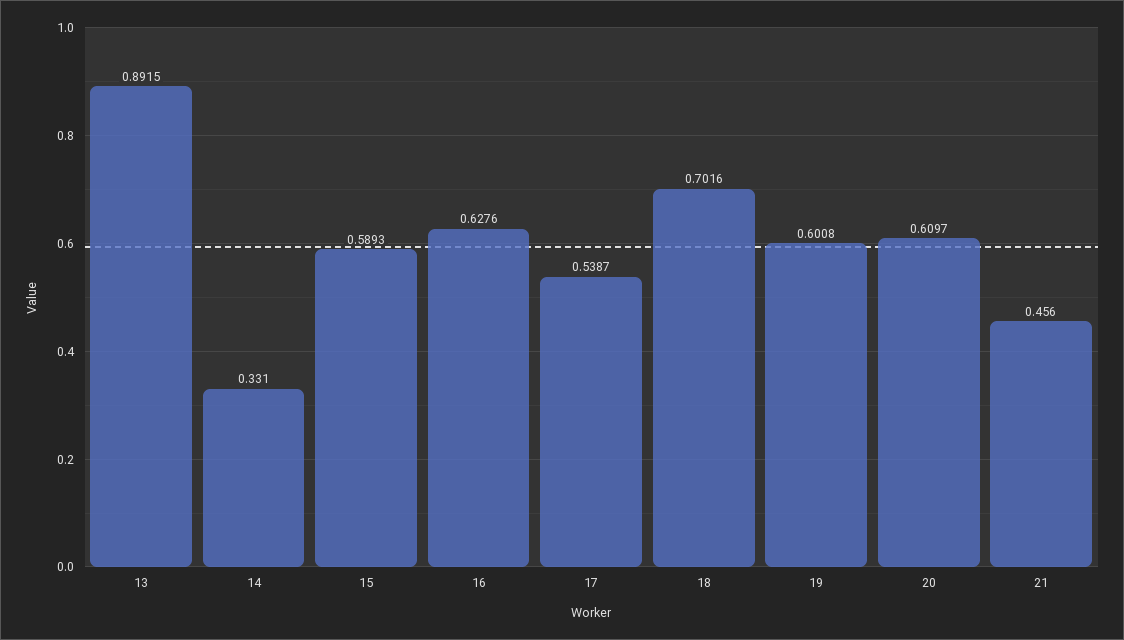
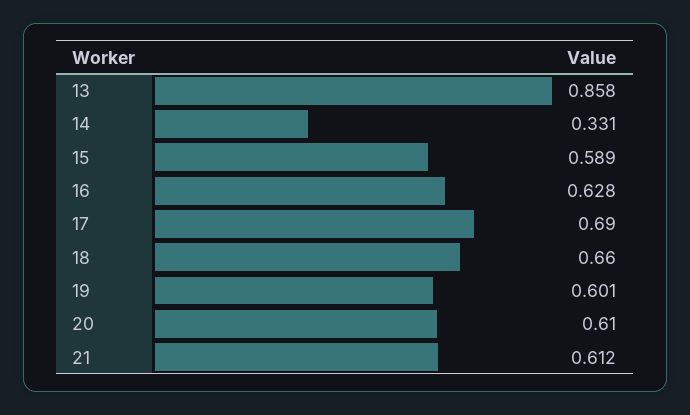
  {
-   "13": 0.8915,
+   "13": 0.858,
    "14": 0.331,
    "15": 0.5893,
    "16": 0.6276,
-   "17": 0.5387,
+   "17": 0.69,
-   "18": 0.7016,
+   "18": 0.66,
    "19": 0.6008,
    "20": 0.6097,
-   "21": 0.456
+   "21": 0.612
  }

